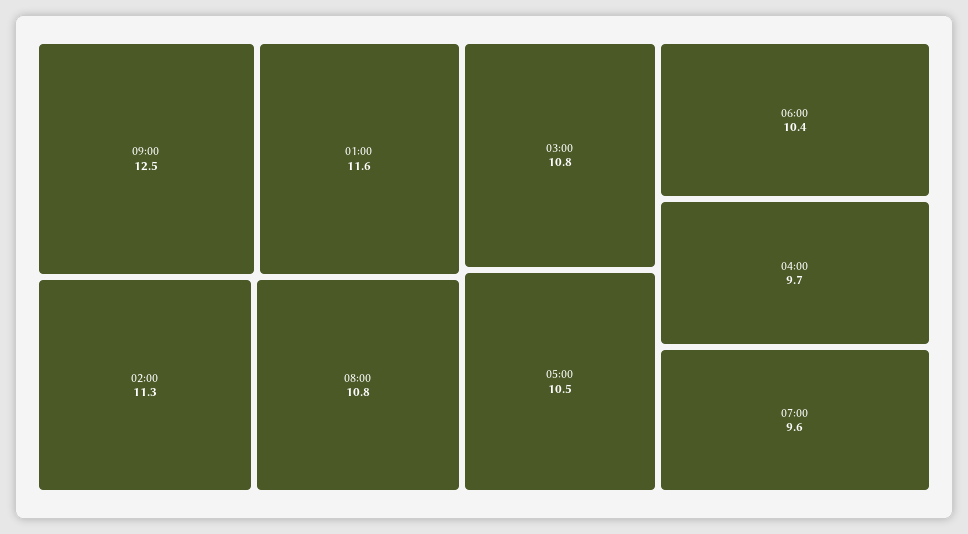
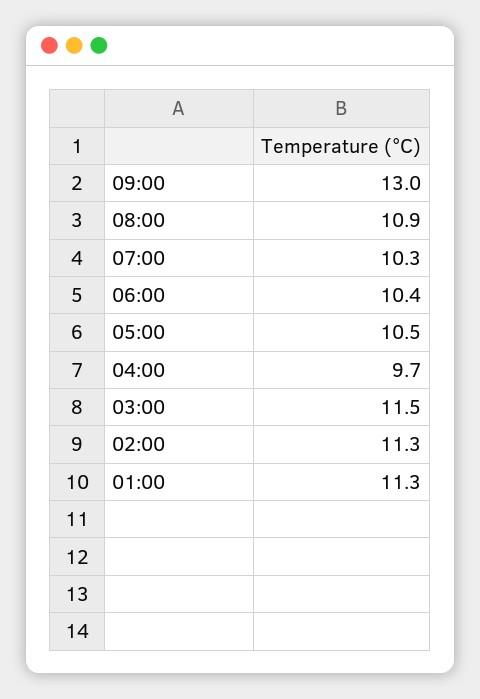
  {
-   "09:00": 12.5,
+   "09:00": 13,
-   "01:00": 11.6,
+   "01:00": 11.3,
    "02:00": 11.3,
-   "08:00": 10.8,
+   "08:00": 10.9,
-   "03:00": 10.8,
+   "03:00": 11.5,
    "05:00": 10.5,
    "06:00": 10.4,
    "04:00": 9.7,
-   "07:00": 9.6
+   "07:00": 10.3
  }

